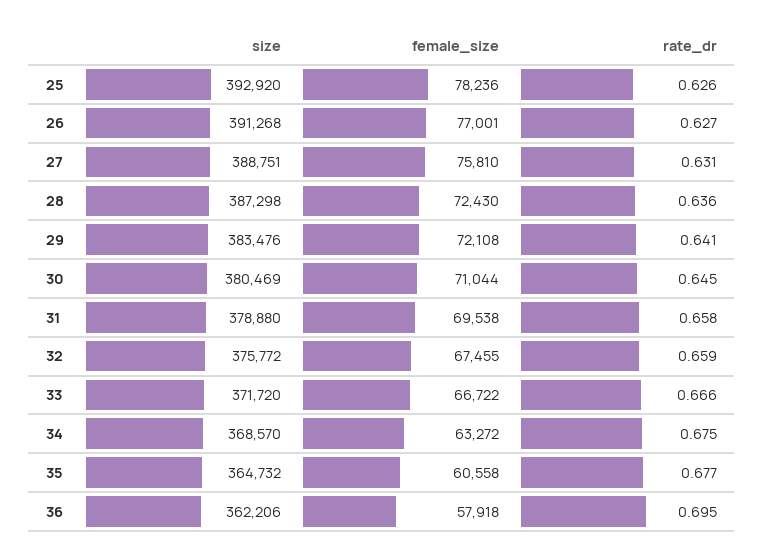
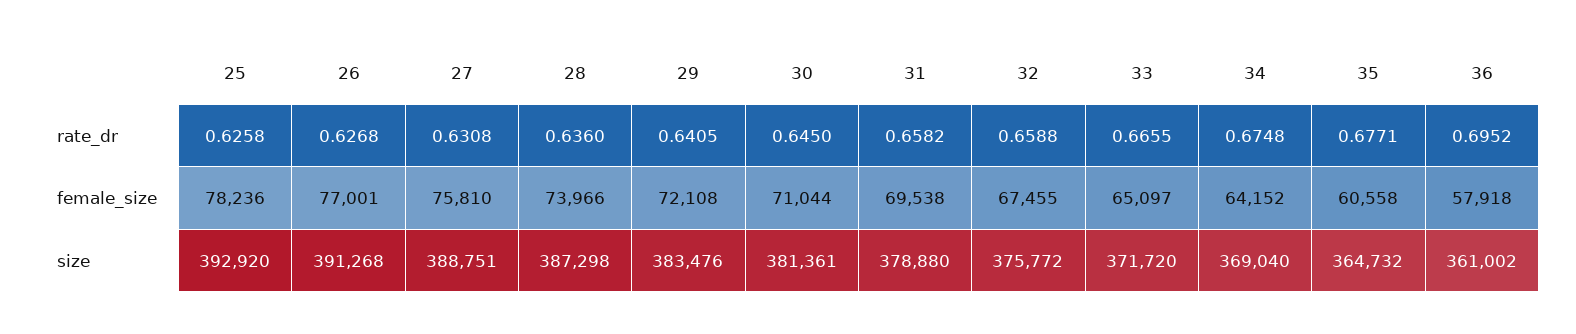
  {
    "size": {
      "25": 392920,
      "26": 391268,
      "27": 388751,
      "28": 387298,
      "29": 383476,
-     "30": 380469,
+     "30": 381361,
      "31": 378880,
      "32": 375772,
      "33": 371720,
-     "34": 368570,
+     "34": 369040,
      "35": 364732,
-     "36": 362206
+     "36": 361002
    },
    "female_size": {
      "25": 78236,
      "26": 77001,
      "27": 75810,
-     "28": 72430,
+     "28": 73966,
      "29": 72108,
      "30": 71044,
      "31": 69538,
      "32": 67455,
-     "33": 66722,
+     "33": 65097,
-     "34": 63272,
+     "34": 64152,
      "35": 60558,
      "36": 57918
    },
    "rate_dr": {
      "25": 0.6258,
      "26": 0.6268,
      "27": 0.6308,
      "28": 0.636,
      "29": 0.6405,
      "30": 0.645,
      "31": 0.6582,
      "32": 0.6588,
      "33": 0.6655,
      "34": 0.6748,
      "35": 0.6771,
      "36": 0.6952
    }
  }

